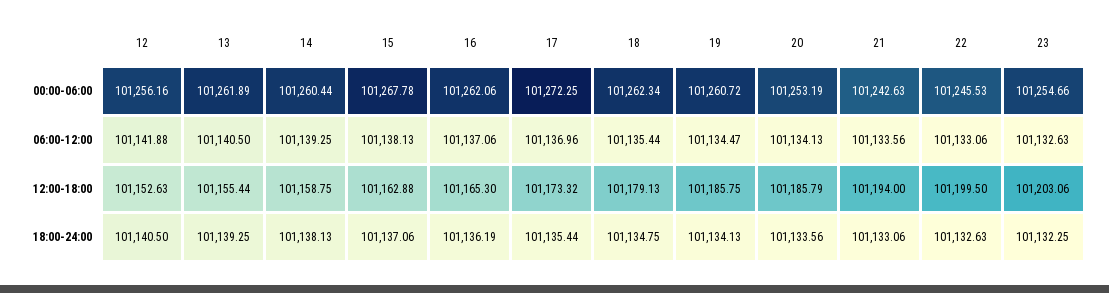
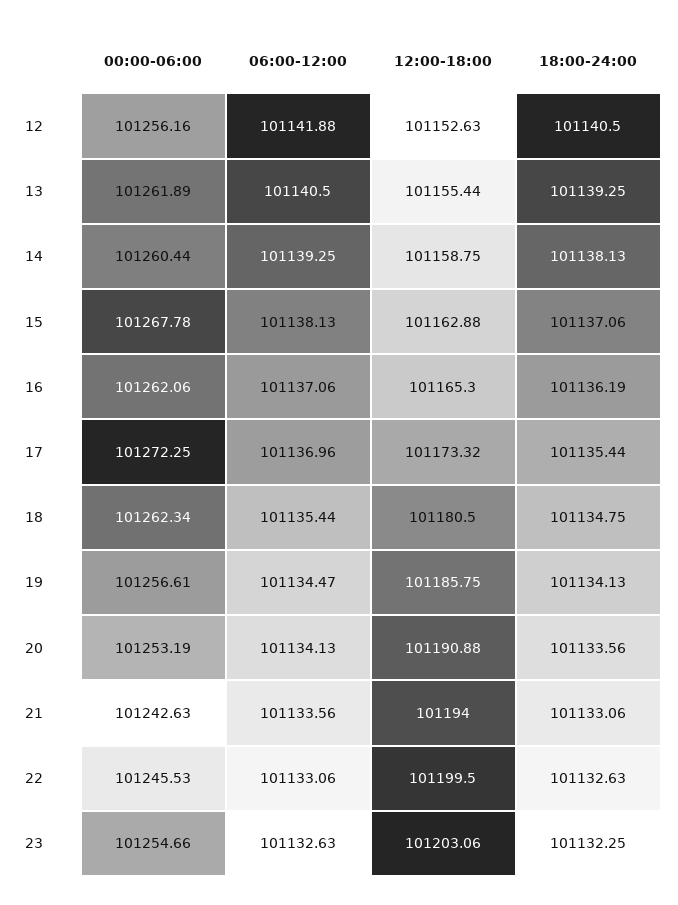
  {
    "12": {
      "00:00-06:00": 101256.16,
      "06:00-12:00": 101141.88,
      "12:00-18:00": 101152.63,
      "18:00-24:00": 101140.5
    },
    "13": {
      "00:00-06:00": 101261.89,
      "06:00-12:00": 101140.5,
      "12:00-18:00": 101155.44,
      "18:00-24:00": 101139.25
    },
    "14": {
      "00:00-06:00": 101260.44,
      "06:00-12:00": 101139.25,
      "12:00-18:00": 101158.75,
      "18:00-24:00": 101138.13
    },
    "15": {
      "00:00-06:00": 101267.78,
      "06:00-12:00": 101138.13,
      "12:00-18:00": 101162.88,
      "18:00-24:00": 101137.06
    },
    "16": {
      "00:00-06:00": 101262.06,
      "06:00-12:00": 101137.06,
      "12:00-18:00": 101165.3,
      "18:00-24:00": 101136.19
    },
    "17": {
      "00:00-06:00": 101272.25,
      "06:00-12:00": 101136.96,
      "12:00-18:00": 101173.32,
      "18:00-24:00": 101135.44
    },
    "18": {
      "00:00-06:00": 101262.34,
      "06:00-12:00": 101135.44,
-     "12:00-18:00": 101179.13,
+     "12:00-18:00": 101180.5,
      "18:00-24:00": 101134.75
    },
    "19": {
-     "00:00-06:00": 101260.72,
+     "00:00-06:00": 101256.61,
      "06:00-12:00": 101134.47,
      "12:00-18:00": 101185.75,
      "18:00-24:00": 101134.13
    },
    "20": {
      "00:00-06:00": 101253.19,
      "06:00-12:00": 101134.13,
-     "12:00-18:00": 101185.79,
+     "12:00-18:00": 101190.88,
      "18:00-24:00": 101133.56
    },
    "21": {
      "00:00-06:00": 101242.63,
      "06:00-12:00": 101133.56,
      "12:00-18:00": 101194,
      "18:00-24:00": 101133.06
    },
    "22": {
      "00:00-06:00": 101245.53,
      "06:00-12:00": 101133.06,
      "12:00-18:00": 101199.5,
      "18:00-24:00": 101132.63
    },
    "23": {
      "00:00-06:00": 101254.66,
      "06:00-12:00": 101132.63,
      "12:00-18:00": 101203.06,
      "18:00-24:00": 101132.25
    }
  }

